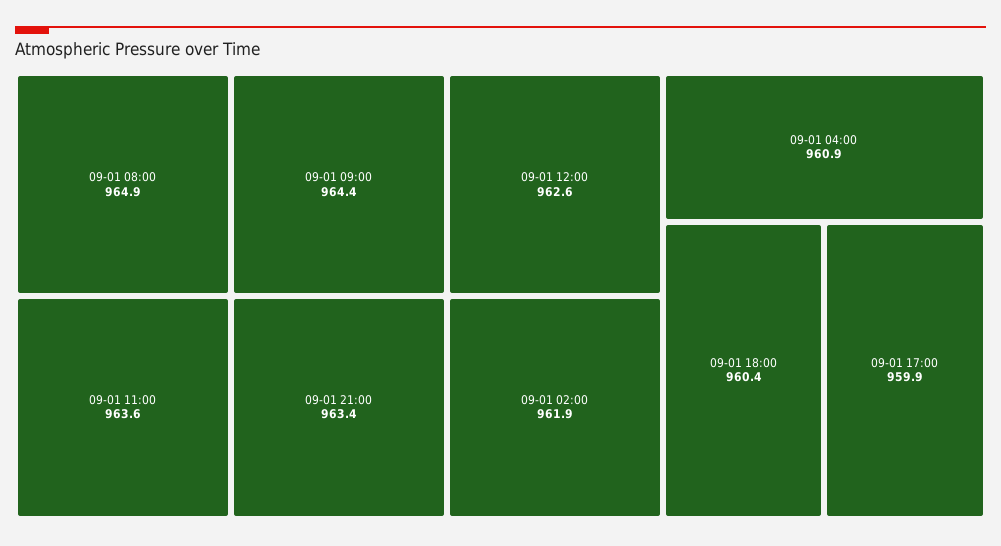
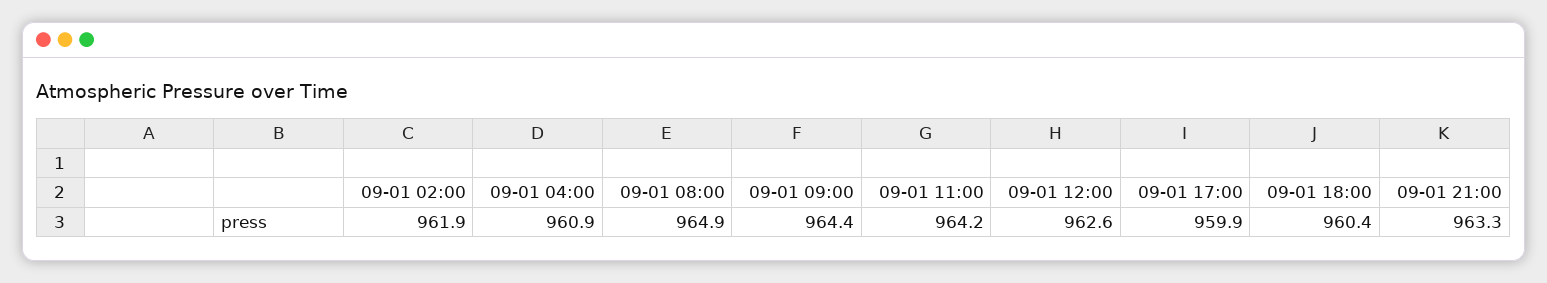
  {
    "09-01 08:00": 964.9,
    "09-01 09:00": 964.4,
-   "09-01 11:00": 963.6,
+   "09-01 11:00": 964.2,
-   "09-01 21:00": 963.4,
+   "09-01 21:00": 963.3,
    "09-01 12:00": 962.6,
    "09-01 02:00": 961.9,
    "09-01 04:00": 960.9,
    "09-01 18:00": 960.4,
    "09-01 17:00": 959.9
  }

